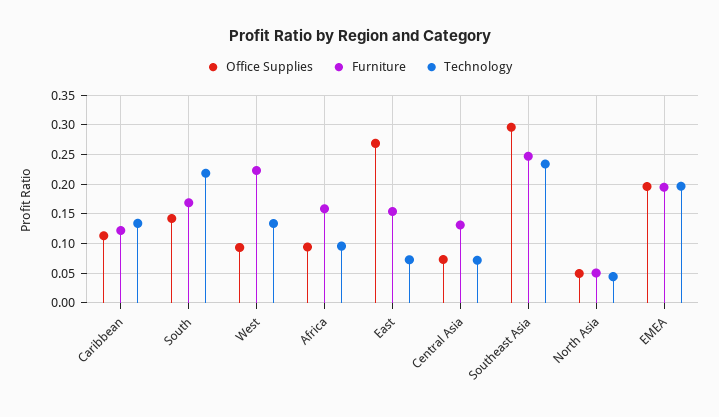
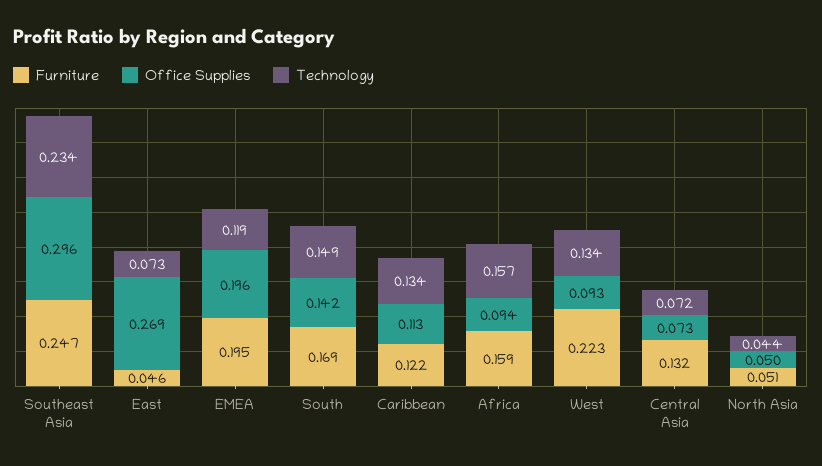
  {
    "Office Supplies": {
      "Caribbean": 0.113,
      "South": 0.142,
      "West": 0.093,
      "Africa": 0.094,
      "East": 0.269,
      "Central Asia": 0.073,
      "Southeast Asia": 0.296,
      "North Asia": 0.05,
      "EMEA": 0.196
    },
    "Furniture": {
      "Caribbean": 0.122,
      "South": 0.169,
      "West": 0.223,
      "Africa": 0.159,
-     "East": 0.15,
+     "East": 0.046,
      "Central Asia": 0.132,
      "Southeast Asia": 0.247,
      "North Asia": 0.051,
      "EMEA": 0.195
    },
    "Technology": {
      "Caribbean": 0.134,
-     "South": 0.225,
+     "South": 0.149,
      "West": 0.134,
-     "Africa": 0.1,
+     "Africa": 0.157,
      "East": 0.073,
      "Central Asia": 0.072,
      "Southeast Asia": 0.234,
      "North Asia": 0.044,
-     "EMEA": 0.2
+     "EMEA": 0.119
    }
  }

